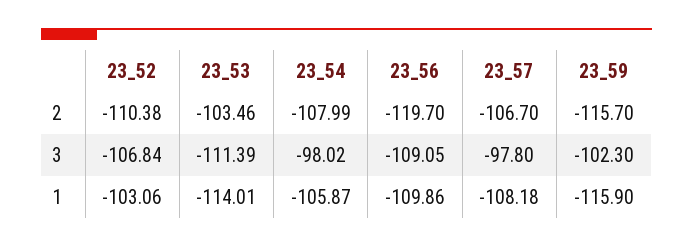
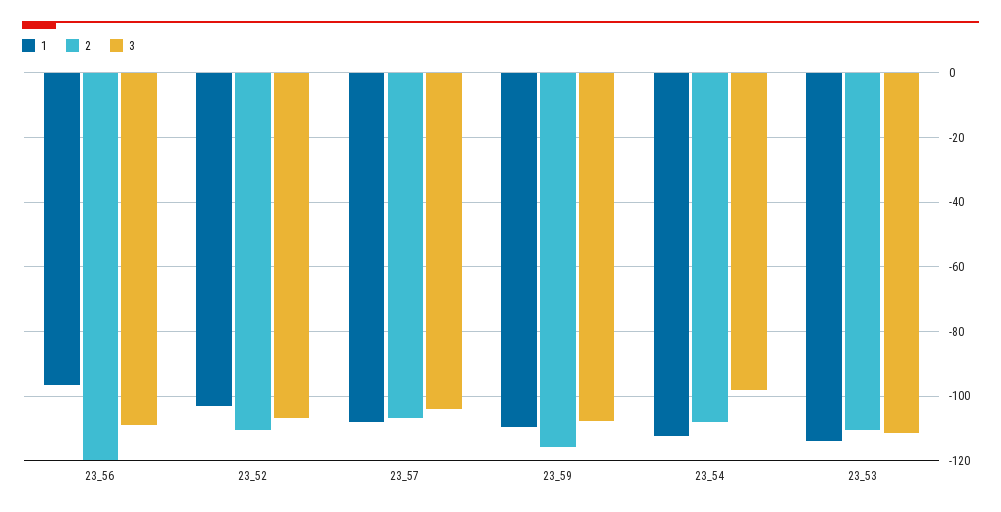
  {
    "2": {
      "23_52": -110.38,
-     "23_53": -103.46,
+     "23_53": -110,
      "23_54": -107.99,
      "23_56": -119.7,
      "23_57": -106.7,
      "23_59": -115.7
    },
    "3": {
      "23_52": -106.84,
      "23_53": -111.39,
      "23_54": -98.02,
      "23_56": -109.05,
-     "23_57": -97.8,
+     "23_57": -104,
-     "23_59": -102.3
+     "23_59": -108
    },
    "1": {
      "23_52": -103.06,
      "23_53": -114.01,
-     "23_54": -105.87,
+     "23_54": -112,
-     "23_56": -109.86,
+     "23_56": -96,
      "23_57": -108.18,
-     "23_59": -115.9
+     "23_59": -110
    }
  }

